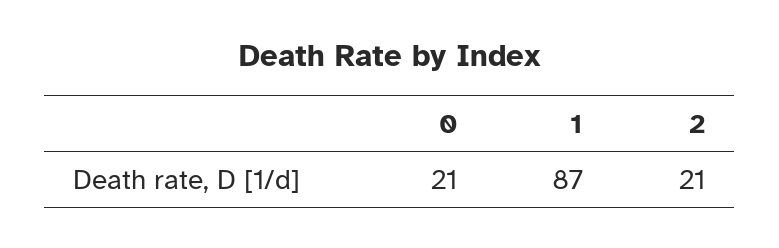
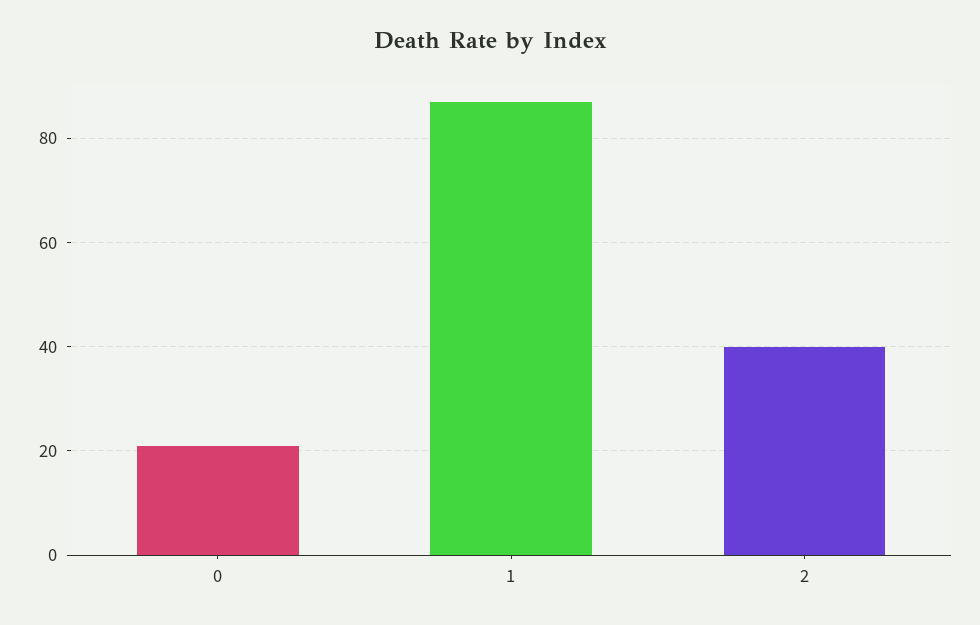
  {
    "0": 21,
    "1": 87,
-   "2": 21
+   "2": 40
  }

